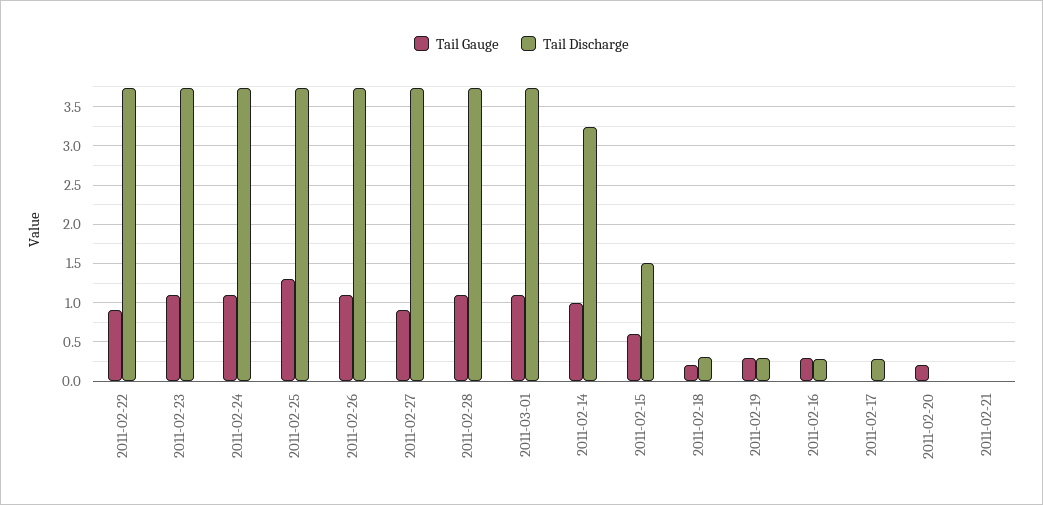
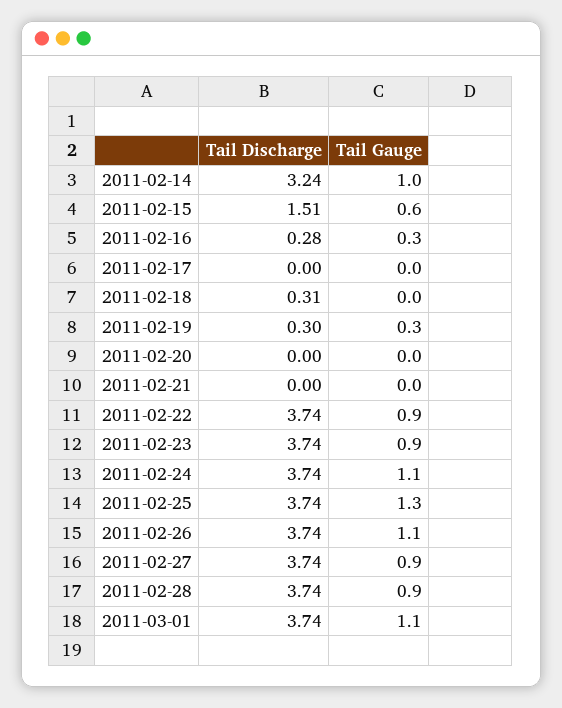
  {
    "Tail Gauge": {
      "2011-02-22": 0.9,
-     "2011-02-23": 1.1,
+     "2011-02-23": 0.9,
      "2011-02-24": 1.1,
      "2011-02-25": 1.3,
      "2011-02-26": 1.1,
      "2011-02-27": 0.9,
-     "2011-02-28": 1.1,
+     "2011-02-28": 0.9,
      "2011-03-01": 1.1,
      "2011-02-14": 1,
      "2011-02-15": 0.6,
-     "2011-02-18": 0.2,
+     "2011-02-18": 0,
      "2011-02-19": 0.3,
      "2011-02-16": 0.3,
      "2011-02-17": 0,
-     "2011-02-20": 0.2,
+     "2011-02-20": 0,
      "2011-02-21": 0
    },
    "Tail Discharge": {
      "2011-02-22": 3.74,
      "2011-02-23": 3.74,
      "2011-02-24": 3.74,
      "2011-02-25": 3.74,
      "2011-02-26": 3.74,
      "2011-02-27": 3.74,
      "2011-02-28": 3.74,
      "2011-03-01": 3.74,
      "2011-02-14": 3.24,
      "2011-02-15": 1.51,
      "2011-02-18": 0.31,
      "2011-02-19": 0.3,
      "2011-02-16": 0.28,
-     "2011-02-17": 0.3,
+     "2011-02-17": 0,
      "2011-02-20": 0,
      "2011-02-21": 0
    }
  }

